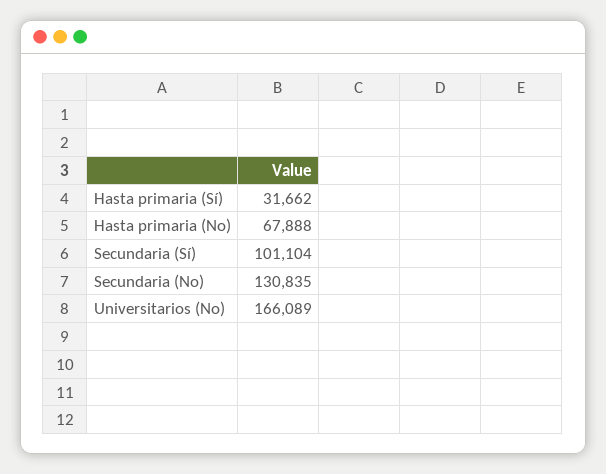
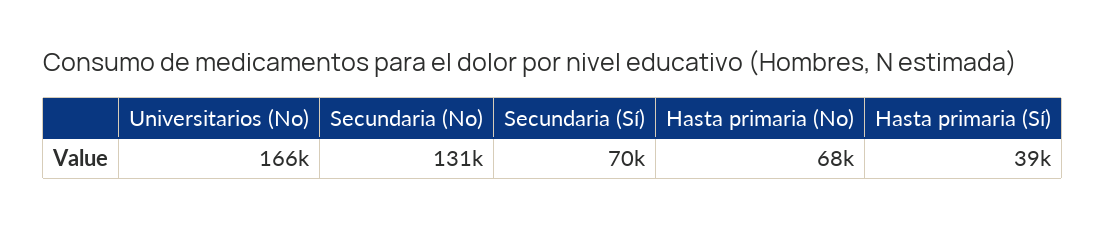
  {
-   "Hasta primaria (Sí)": 31662,
+   "Hasta primaria (Sí)": 39000,
    "Hasta primaria (No)": 67888,
-   "Secundaria (Sí)": 101104,
+   "Secundaria (Sí)": 70000,
    "Secundaria (No)": 130835,
    "Universitarios (No)": 166089
  }

